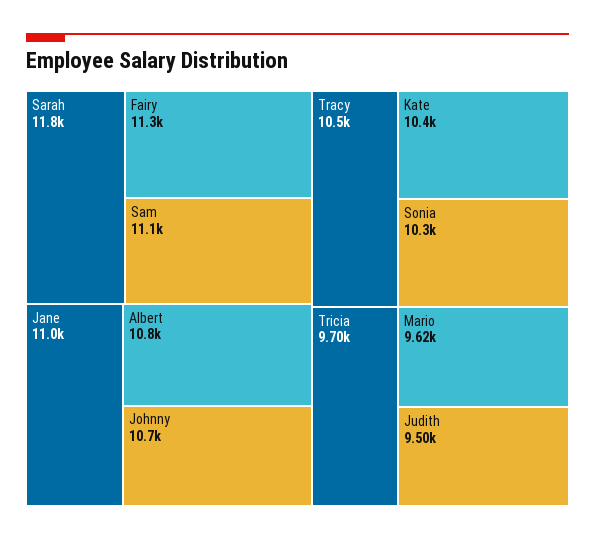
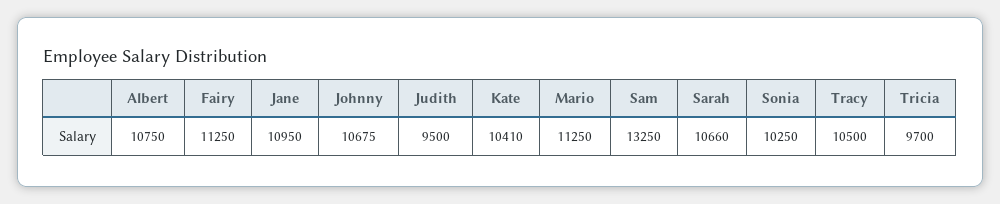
  {
-   "Sarah": 11800,
+   "Sarah": 10660,
    "Fairy": 11250,
-   "Sam": 11100,
+   "Sam": 13250,
    "Jane": 10950,
    "Albert": 10750,
    "Johnny": 10675,
    "Tracy": 10500,
    "Kate": 10410,
    "Sonia": 10250,
    "Tricia": 9700,
-   "Mario": 9620,
+   "Mario": 11250,
    "Judith": 9500
  }

